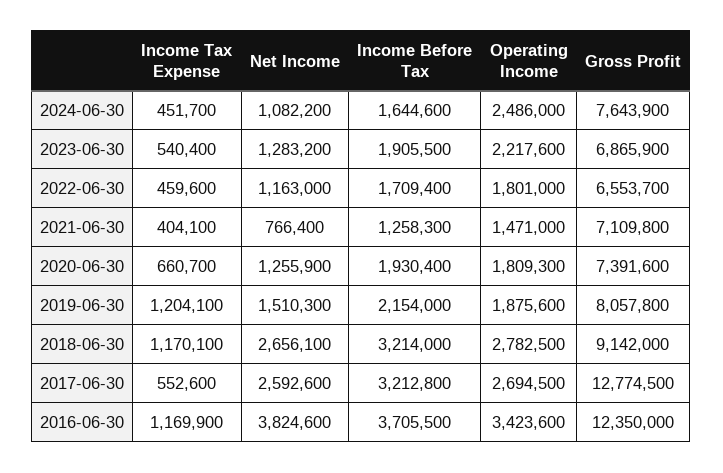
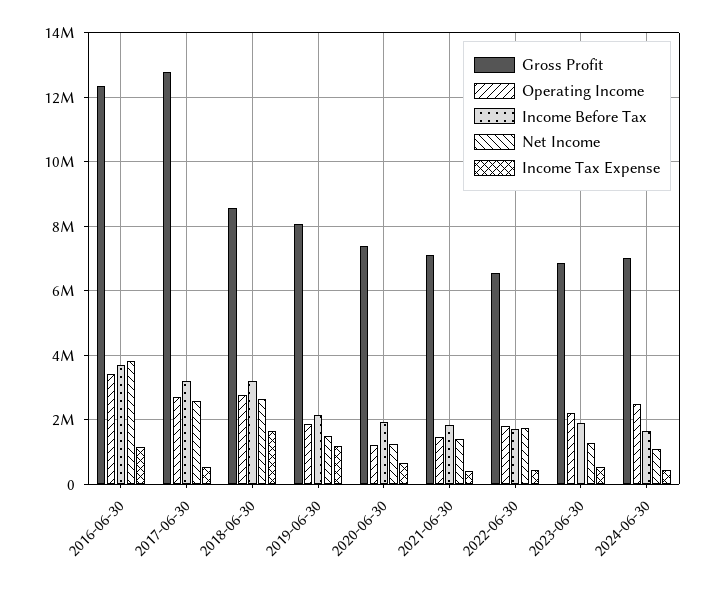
  {
    "Income Tax Expense": {
      "2024-06-30": 451700,
      "2023-06-30": 540400,
      "2022-06-30": 459600,
      "2021-06-30": 404100,
      "2020-06-30": 660700,
      "2019-06-30": 1204100,
-     "2018-06-30": 1170100,
+     "2018-06-30": 1600000,
      "2017-06-30": 552600,
      "2016-06-30": 1169900
    },
    "Net Income": {
      "2024-06-30": 1082200,
      "2023-06-30": 1283200,
-     "2022-06-30": 1163000,
+     "2022-06-30": 1800000,
-     "2021-06-30": 766400,
+     "2021-06-30": 1400000,
      "2020-06-30": 1255900,
      "2019-06-30": 1510300,
      "2018-06-30": 2656100,
      "2017-06-30": 2592600,
      "2016-06-30": 3824600
    },
    "Income Before Tax": {
      "2024-06-30": 1644600,
      "2023-06-30": 1905500,
      "2022-06-30": 1709400,
-     "2021-06-30": 1258300,
+     "2021-06-30": 1800000,
      "2020-06-30": 1930400,
      "2019-06-30": 2154000,
      "2018-06-30": 3214000,
      "2017-06-30": 3212800,
      "2016-06-30": 3705500
    },
    "Operating Income": {
      "2024-06-30": 2486000,
      "2023-06-30": 2217600,
      "2022-06-30": 1801000,
      "2021-06-30": 1471000,
-     "2020-06-30": 1809300,
+     "2020-06-30": 1200000,
      "2019-06-30": 1875600,
      "2018-06-30": 2782500,
      "2017-06-30": 2694500,
      "2016-06-30": 3423600
    },
    "Gross Profit": {
-     "2024-06-30": 7643900,
+     "2024-06-30": 7000000,
      "2023-06-30": 6865900,
      "2022-06-30": 6553700,
      "2021-06-30": 7109800,
      "2020-06-30": 7391600,
      "2019-06-30": 8057800,
-     "2018-06-30": 9142000,
+     "2018-06-30": 8600000,
      "2017-06-30": 12774500,
      "2016-06-30": 12350000
    }
  }

